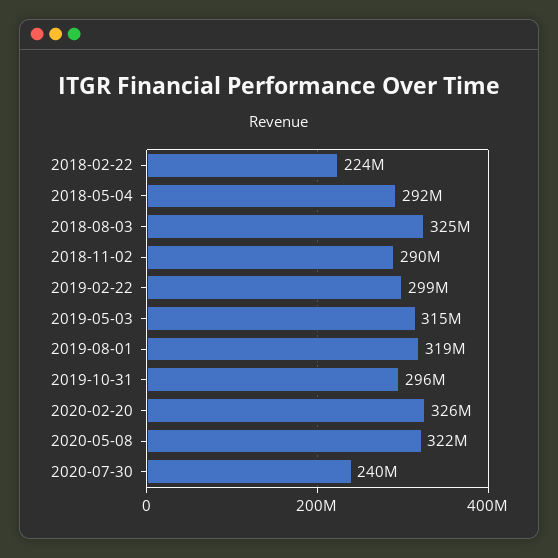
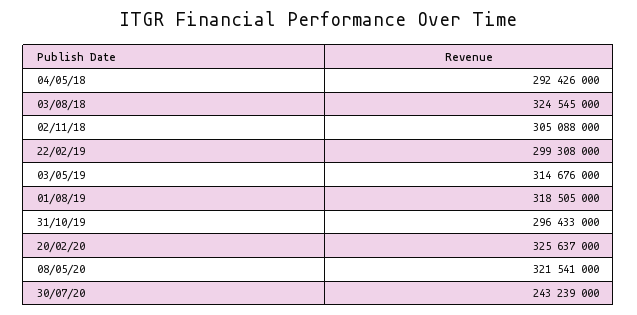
  {
-   "2018-02-22": 224000000,
    "2018-05-04": 292426000,
    "2018-08-03": 324545000,
-   "2018-11-02": 290000000,
+   "2018-11-02": 305088000,
    "2019-02-22": 299308000,
    "2019-05-03": 314676000,
    "2019-08-01": 318505000,
    "2019-10-31": 296433000,
    "2020-02-20": 325637000,
    "2020-05-08": 321541000,
-   "2020-07-30": 240000000
+   "2020-07-30": 243239000
  }

